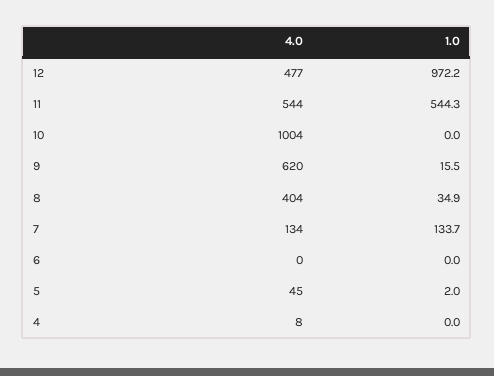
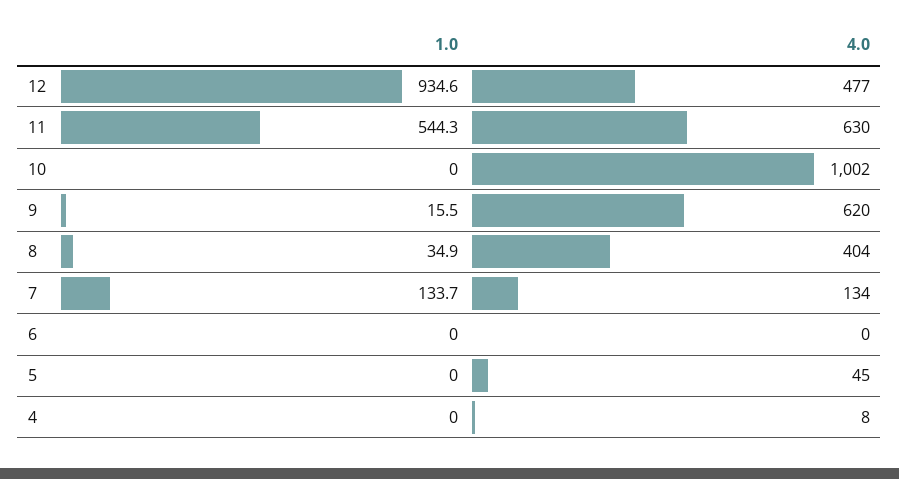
  {
    "4.0": {
      "12": 477,
-     "11": 544,
+     "11": 630,
-     "10": 1004,
+     "10": 1002,
      "9": 620,
      "8": 404,
      "7": 134,
      "6": 0,
      "5": 45,
      "4": 8
    },
    "1.0": {
-     "12": 972.2,
+     "12": 934.6,
      "11": 544.3,
      "10": 0,
      "9": 15.5,
      "8": 34.9,
      "7": 133.7,
      "6": 0,
-     "5": 2,
+     "5": 0,
      "4": 0
    }
  }

